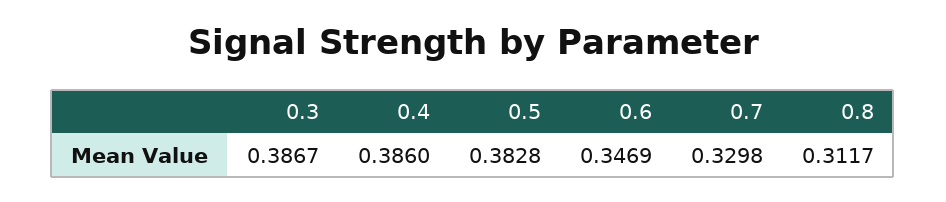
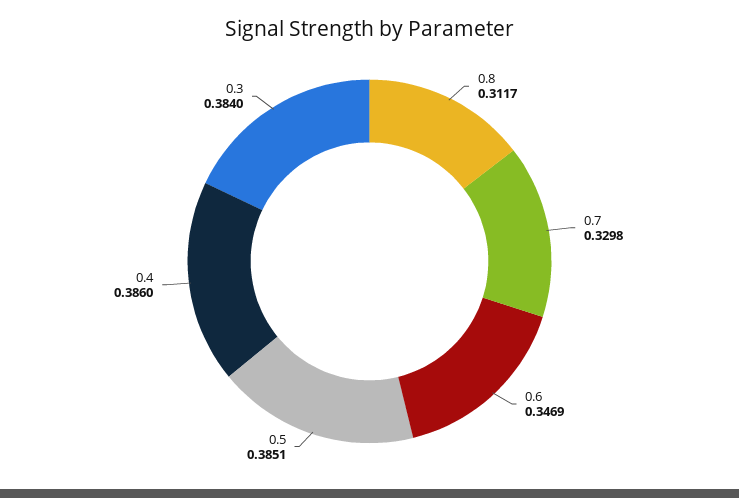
  {
-   "0.3": 0.3867,
+   "0.3": 0.384,
    "0.4": 0.386,
-   "0.5": 0.3828,
+   "0.5": 0.3851,
    "0.6": 0.3469,
    "0.7": 0.3298,
    "0.8": 0.3117
  }

